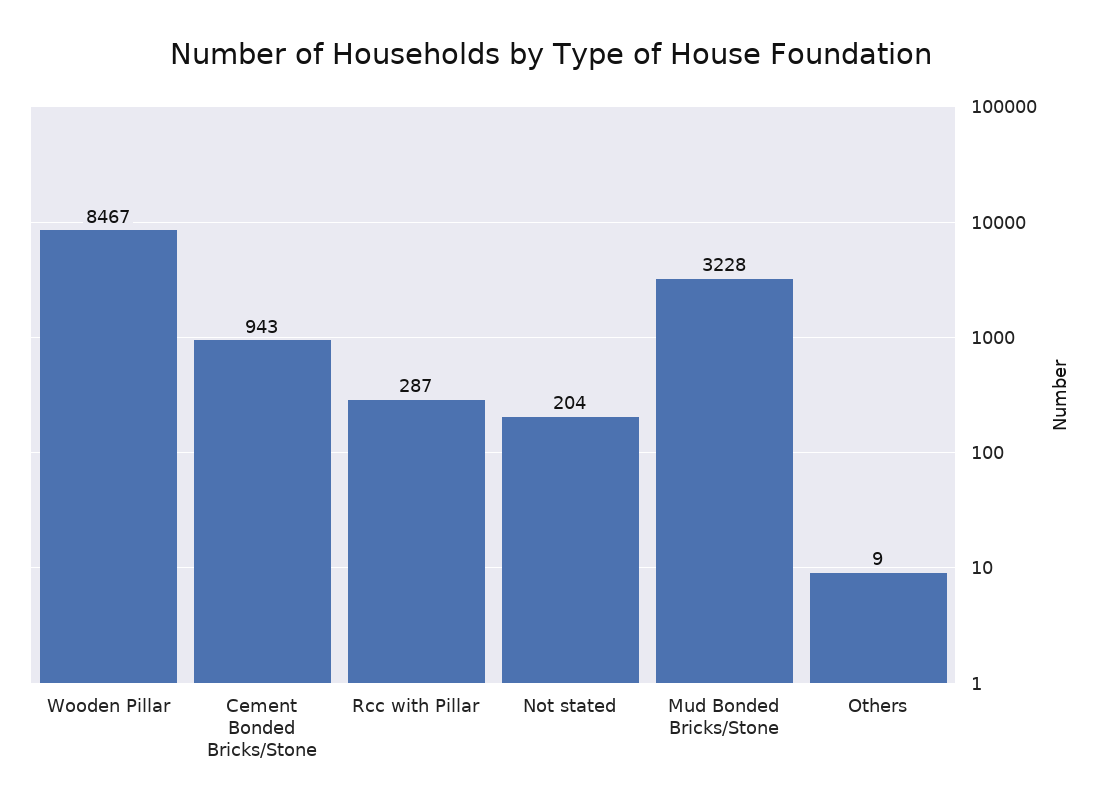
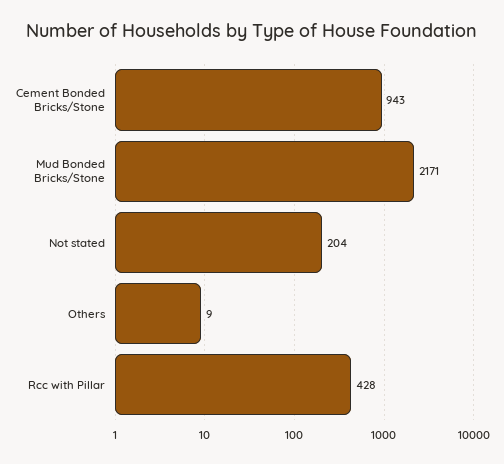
  {
-   "Wooden Pillar": 8467,
    "Cement Bonded Bricks/Stone": 943,
-   "Rcc with Pillar": 287,
+   "Rcc with Pillar": 428,
    "Not stated": 204,
-   "Mud Bonded Bricks/Stone": 3228,
+   "Mud Bonded Bricks/Stone": 2171,
    "Others": 9
  }

